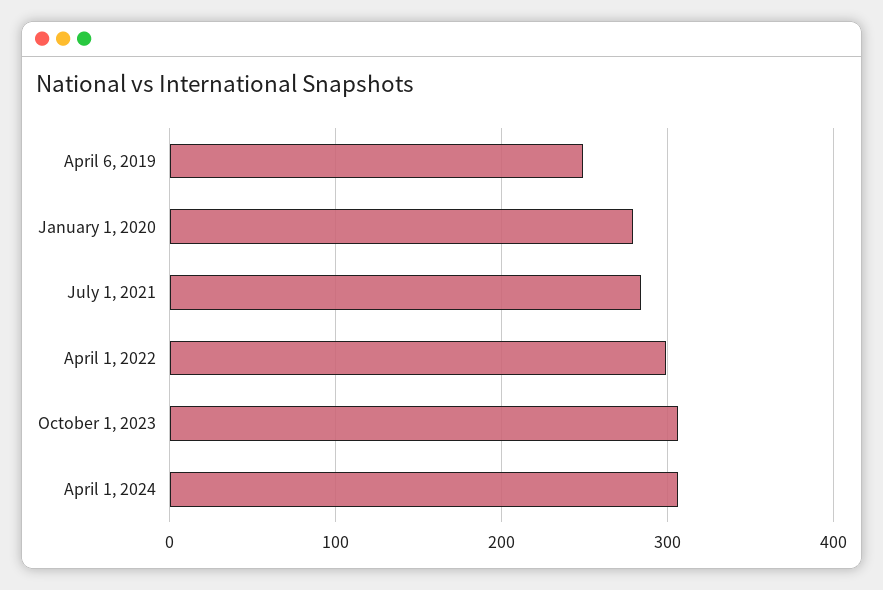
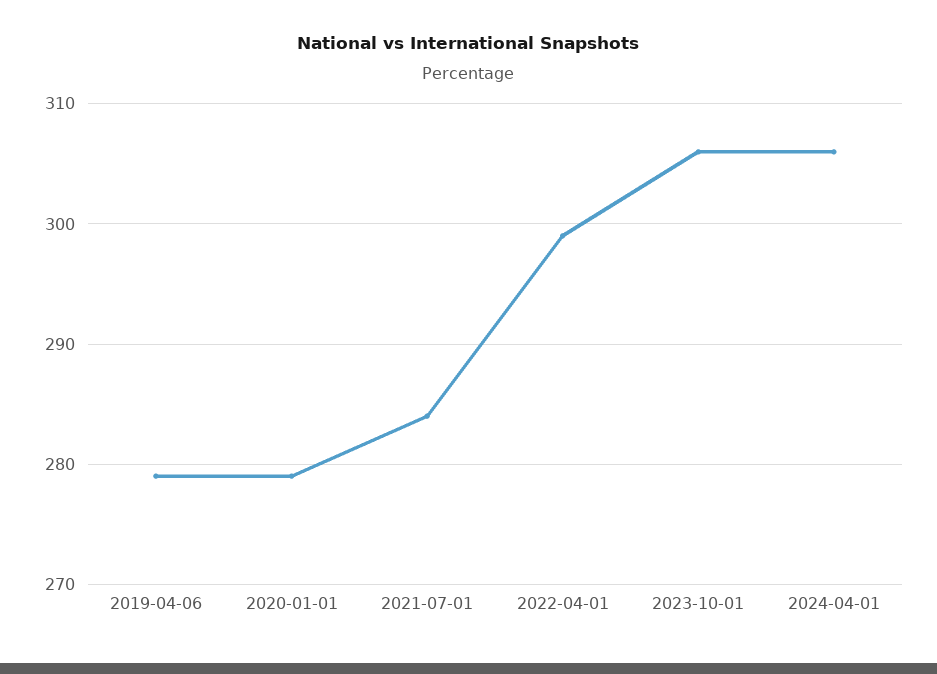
  {
-   "April 6, 2019": 250,
+   "April 6, 2019": 279,
    "January 1, 2020": 279,
    "July 1, 2021": 284,
    "April 1, 2022": 299,
    "October 1, 2023": 306,
    "April 1, 2024": 306
  }

